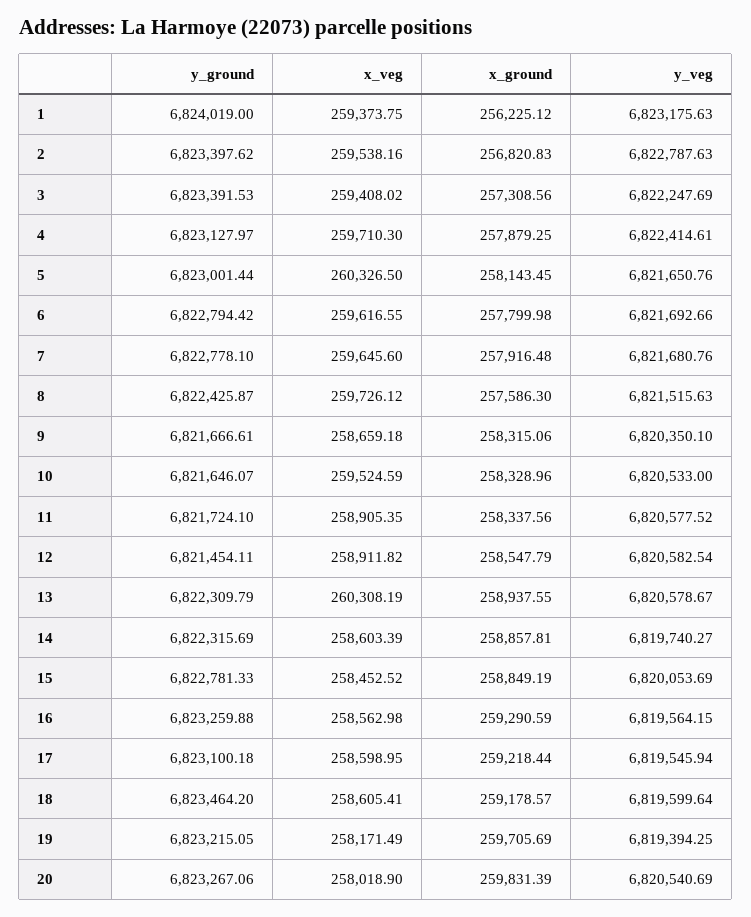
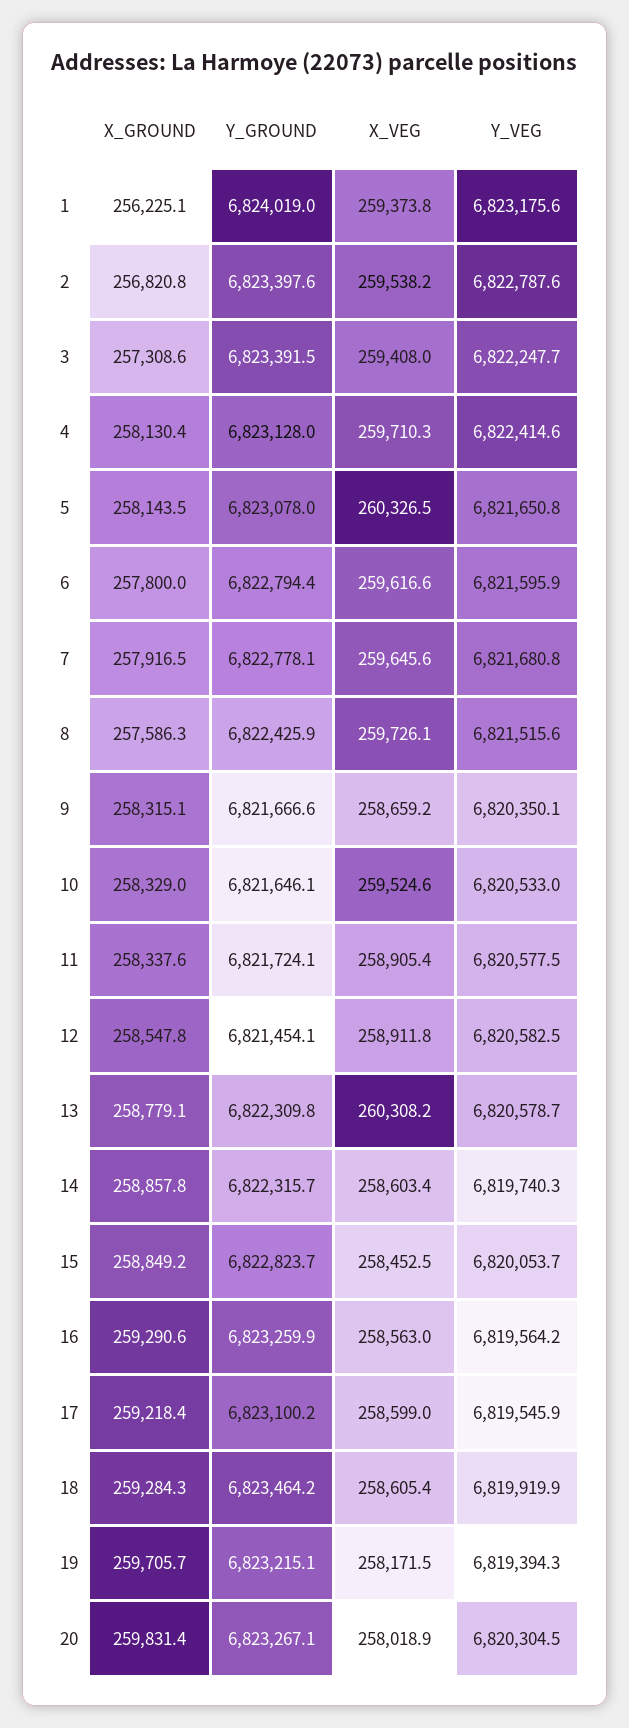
  {
    "y_ground": {
      "1": 6824019,
      "2": 6823397.62,
      "3": 6823391.53,
      "4": 6823127.97,
-     "5": 6823001.44,
+     "5": 6823078,
      "6": 6822794.42,
      "7": 6822778.1,
      "8": 6822425.87,
      "9": 6821666.61,
      "10": 6821646.07,
      "11": 6821724.1,
      "12": 6821454.11,
      "13": 6822309.79,
      "14": 6822315.69,
-     "15": 6822781.33,
+     "15": 6822823.7,
      "16": 6823259.88,
      "17": 6823100.18,
      "18": 6823464.2,
      "19": 6823215.05,
      "20": 6823267.06
    },
    "x_veg": {
      "1": 259373.75,
      "2": 259538.16,
      "3": 259408.02,
      "4": 259710.3,
      "5": 260326.5,
      "6": 259616.55,
      "7": 259645.6,
      "8": 259726.12,
      "9": 258659.18,
      "10": 259524.59,
      "11": 258905.35,
      "12": 258911.82,
      "13": 260308.19,
      "14": 258603.39,
      "15": 258452.52,
      "16": 258562.98,
      "17": 258598.95,
      "18": 258605.41,
      "19": 258171.49,
      "20": 258018.9
    },
    "x_ground": {
      "1": 256225.12,
      "2": 256820.83,
      "3": 257308.56,
-     "4": 257879.25,
+     "4": 258130.4,
      "5": 258143.45,
      "6": 257799.98,
      "7": 257916.48,
      "8": 257586.3,
      "9": 258315.06,
      "10": 258328.96,
      "11": 258337.56,
      "12": 258547.79,
-     "13": 258937.55,
+     "13": 258779.1,
      "14": 258857.81,
      "15": 258849.19,
      "16": 259290.59,
      "17": 259218.44,
-     "18": 259178.57,
+     "18": 259284.3,
      "19": 259705.69,
      "20": 259831.39
    },
    "y_veg": {
      "1": 6823175.63,
      "2": 6822787.63,
      "3": 6822247.69,
      "4": 6822414.61,
      "5": 6821650.76,
-     "6": 6821692.66,
+     "6": 6821595.9,
      "7": 6821680.76,
      "8": 6821515.63,
      "9": 6820350.1,
      "10": 6820533,
      "11": 6820577.52,
      "12": 6820582.54,
      "13": 6820578.67,
      "14": 6819740.27,
      "15": 6820053.69,
      "16": 6819564.15,
      "17": 6819545.94,
-     "18": 6819599.64,
+     "18": 6819919.9,
      "19": 6819394.25,
-     "20": 6820540.69
+     "20": 6820304.5
    }
  }

